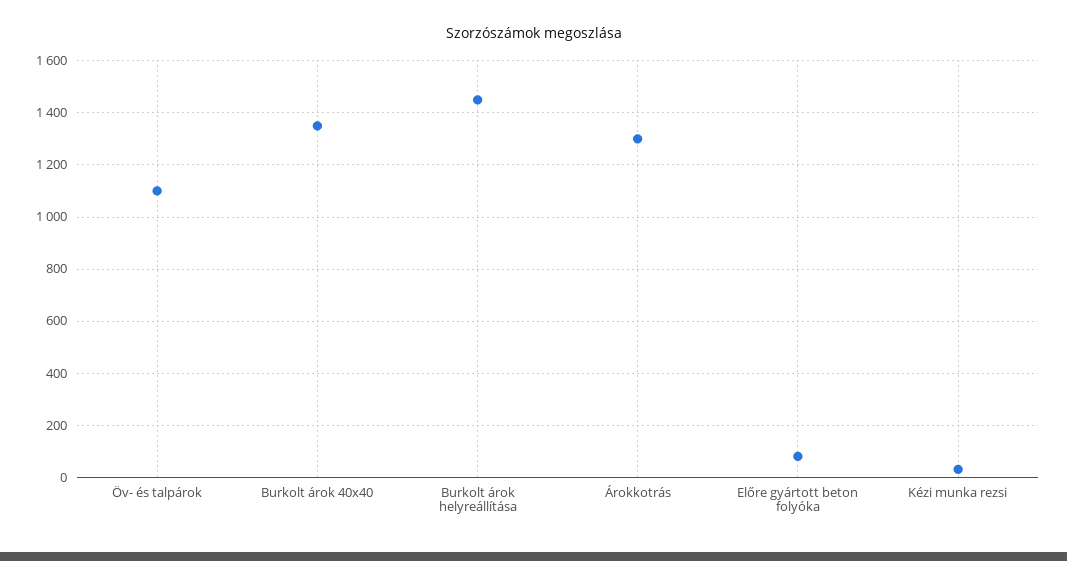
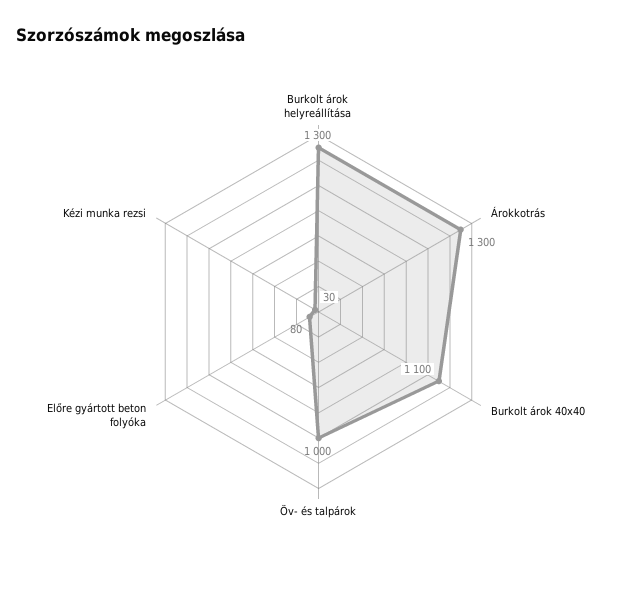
  {
-   "Öv- és talpárok": 1100,
+   "Öv- és talpárok": 1000,
-   "Burkolt árok 40x40": 1350,
+   "Burkolt árok 40x40": 1100,
-   "Burkolt árok helyreállítása": 1450,
+   "Burkolt árok helyreállítása": 1300,
    "Árokkotrás": 1300,
    "Előre gyártott beton folyóka": 80,
    "Kézi munka rezsi": 30
  }

